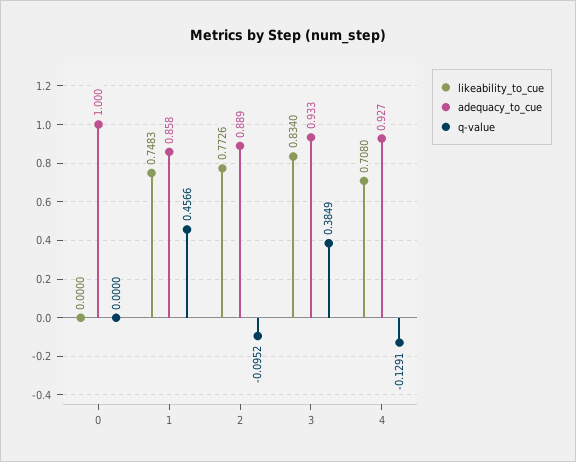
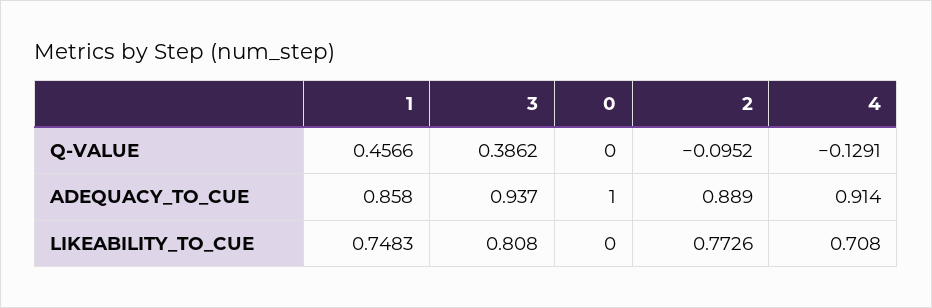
  {
    "likeability_to_cue": {
      "0": 0,
      "1": 0.7483,
      "2": 0.7726,
-     "3": 0.834,
+     "3": 0.808,
      "4": 0.708
    },
    "adequacy_to_cue": {
      "0": 1,
      "1": 0.858,
      "2": 0.889,
-     "3": 0.933,
+     "3": 0.937,
-     "4": 0.927
+     "4": 0.914
    },
    "q-value": {
      "0": 0,
      "1": 0.4566,
      "2": -0.0952,
-     "3": 0.3849,
+     "3": 0.3862,
      "4": -0.1291
    }
  }

